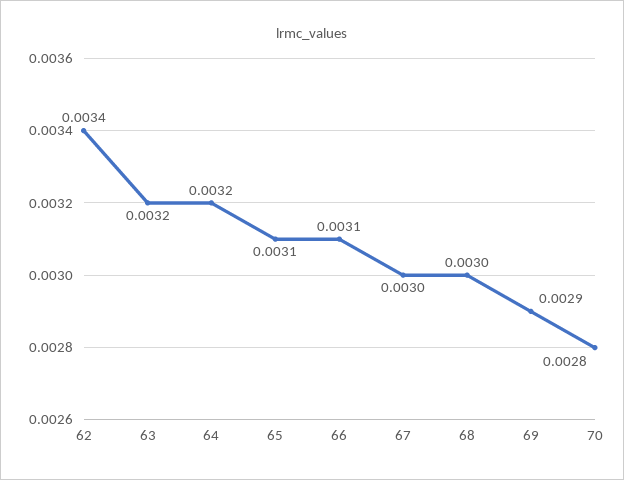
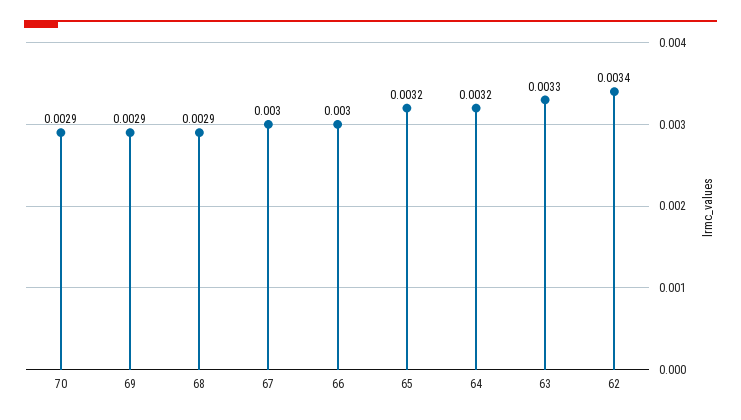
  {
    "62": 0.0034,
-   "63": 0.0032,
+   "63": 0.0033,
    "64": 0.0032,
-   "65": 0.0031,
+   "65": 0.0032,
-   "66": 0.0031,
+   "66": 0.003,
    "67": 0.003,
-   "68": 0.003,
+   "68": 0.0029,
    "69": 0.0029,
-   "70": 0.0028
+   "70": 0.0029
  }

